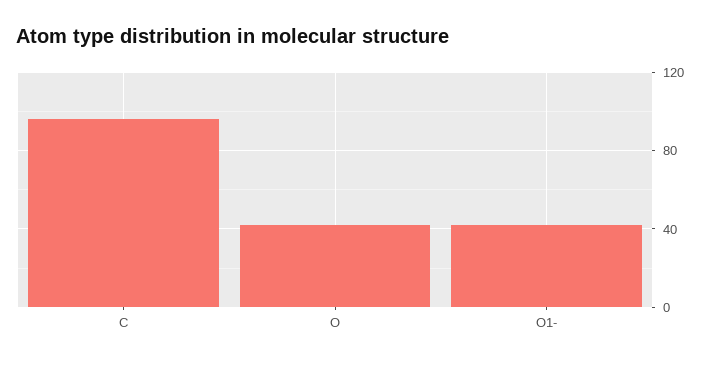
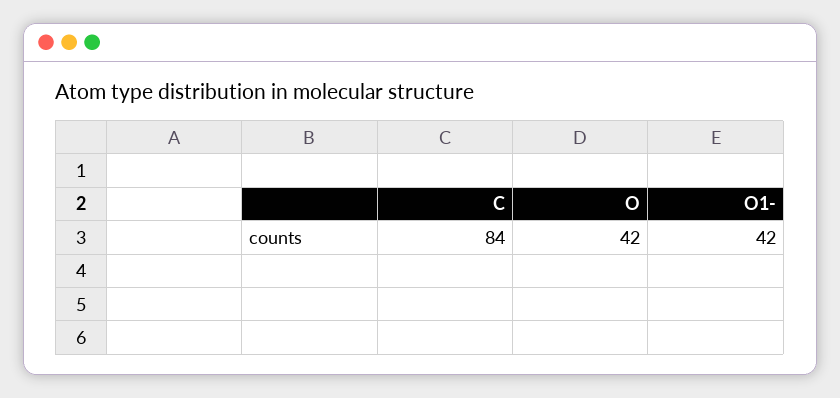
  {
-   "C": 95,
+   "C": 84,
    "O": 42,
    "O1-": 42
  }

